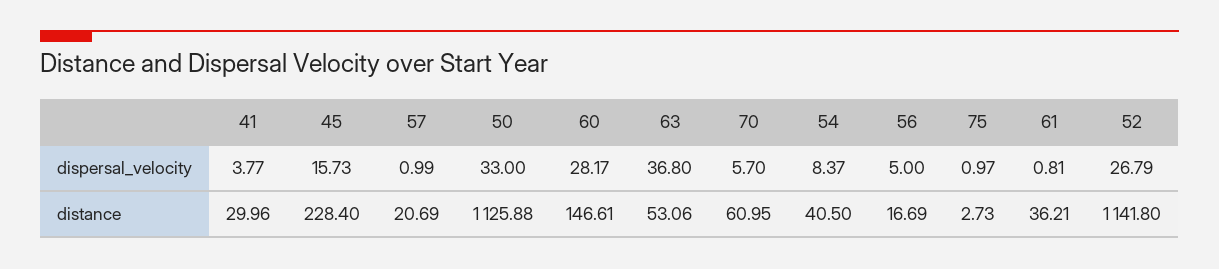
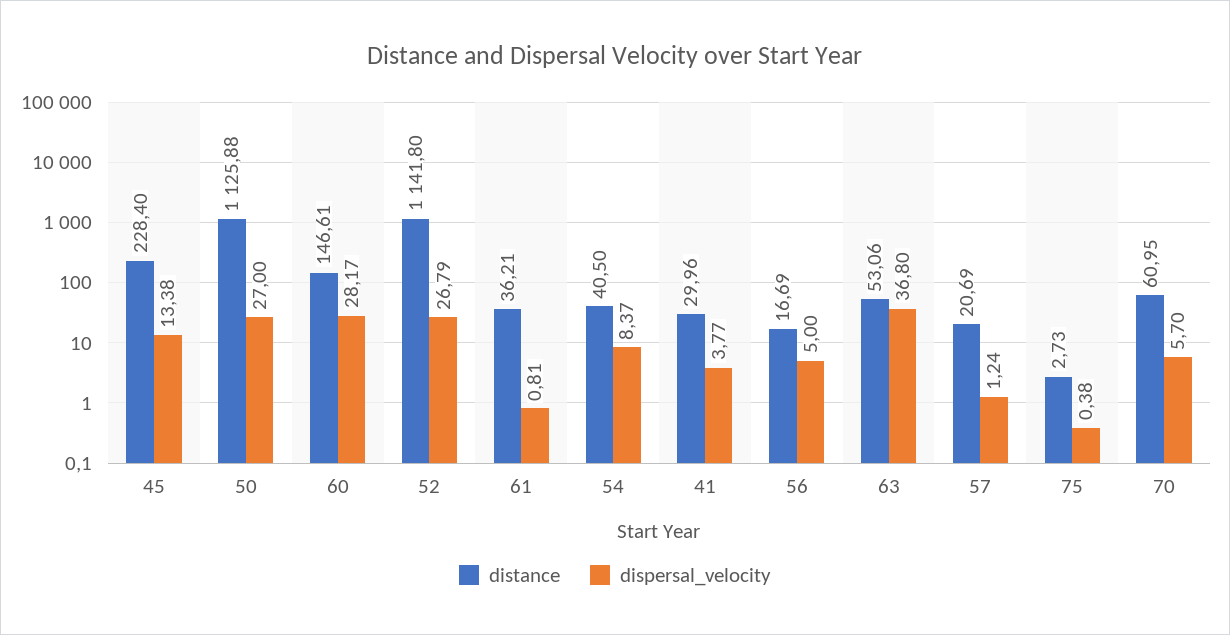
  {
    "dispersal_velocity": {
      "41": 3.77,
-     "45": 15.73,
+     "45": 13.38,
-     "57": 0.99,
+     "57": 1.24,
-     "50": 33,
+     "50": 27,
      "60": 28.17,
      "63": 36.8,
      "70": 5.7,
      "54": 8.37,
      "56": 5,
-     "75": 0.97,
+     "75": 0.38,
      "61": 0.81,
      "52": 26.79
    },
    "distance": {
      "41": 29.96,
      "45": 228.4,
      "57": 20.69,
      "50": 1125.88,
      "60": 146.61,
      "63": 53.06,
      "70": 60.95,
      "54": 40.5,
      "56": 16.69,
      "75": 2.73,
      "61": 36.21,
      "52": 1141.8
    }
  }

